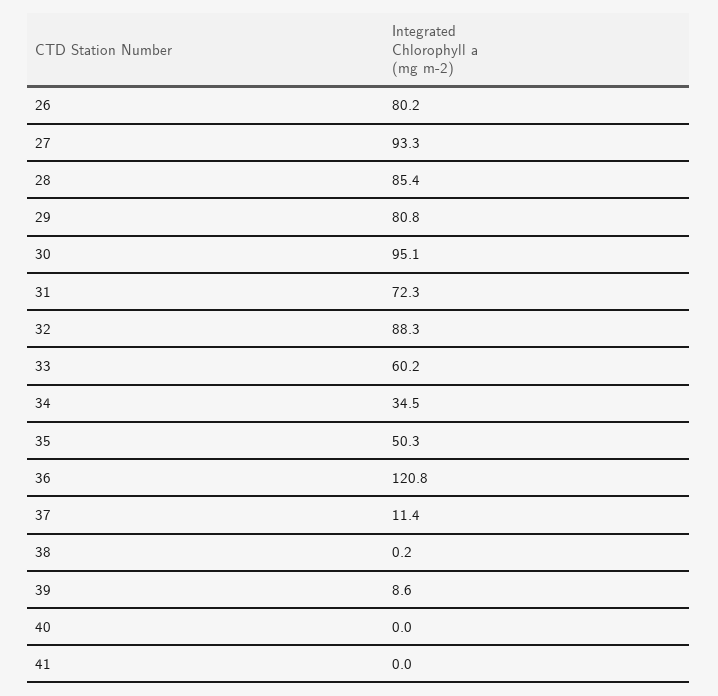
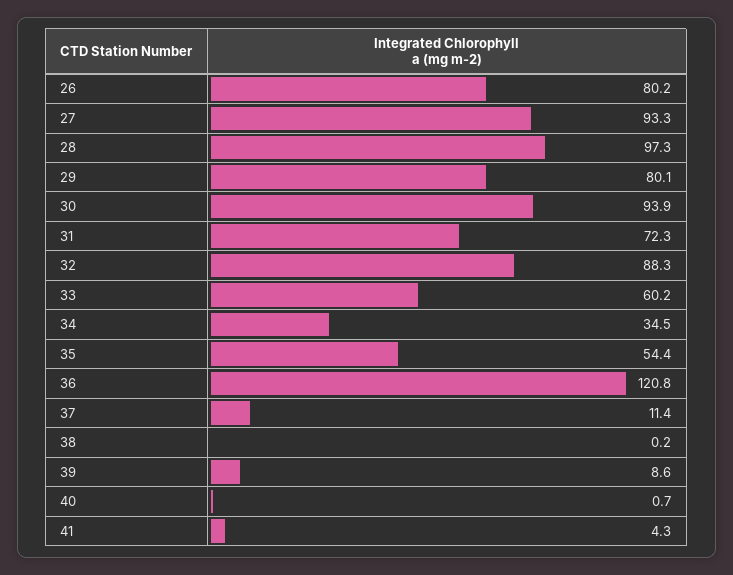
  {
    "26": 80.2,
    "27": 93.3,
-   "28": 85.4,
+   "28": 97.3,
-   "29": 80.8,
+   "29": 80.1,
-   "30": 95.1,
+   "30": 93.9,
    "31": 72.3,
    "32": 88.3,
    "33": 60.2,
    "34": 34.5,
-   "35": 50.3,
+   "35": 54.4,
    "36": 120.8,
    "37": 11.4,
    "38": 0.2,
    "39": 8.6,
-   "40": 0,
+   "40": 0.7,
-   "41": 0
+   "41": 4.3
  }

